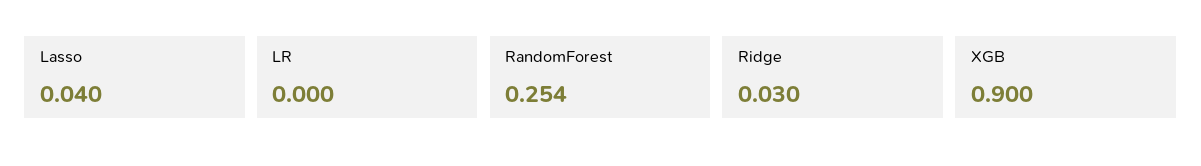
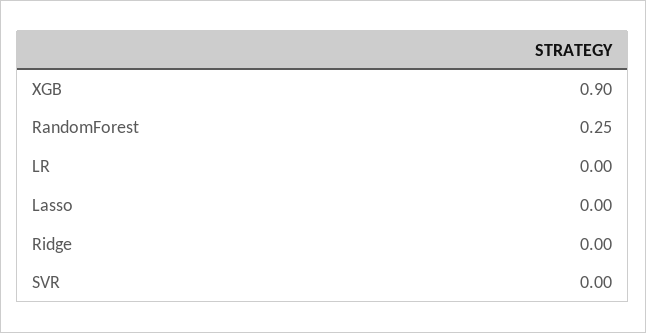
  {
-   "Lasso": 0.04,
+   "Lasso": 0,
    "LR": 0,
    "RandomForest": 0.254,
-   "Ridge": 0.03,
+   "Ridge": 0,
-   "XGB": 0.9
+   "XGB": 0.9,
+   "SVR": 0
  }

